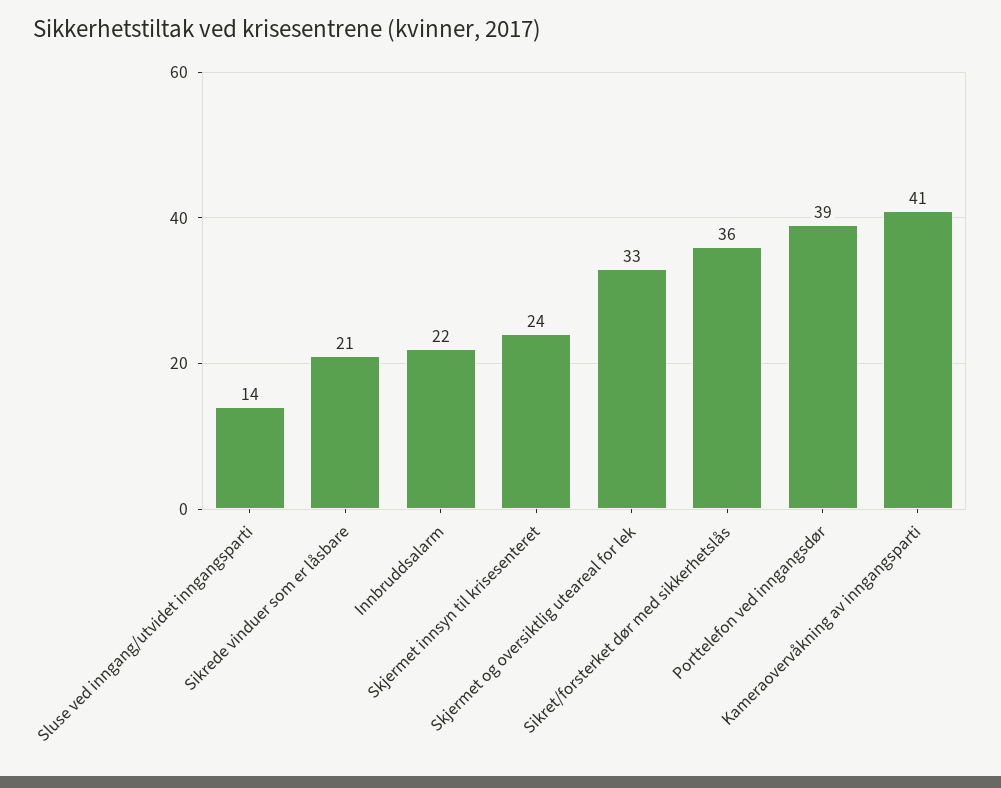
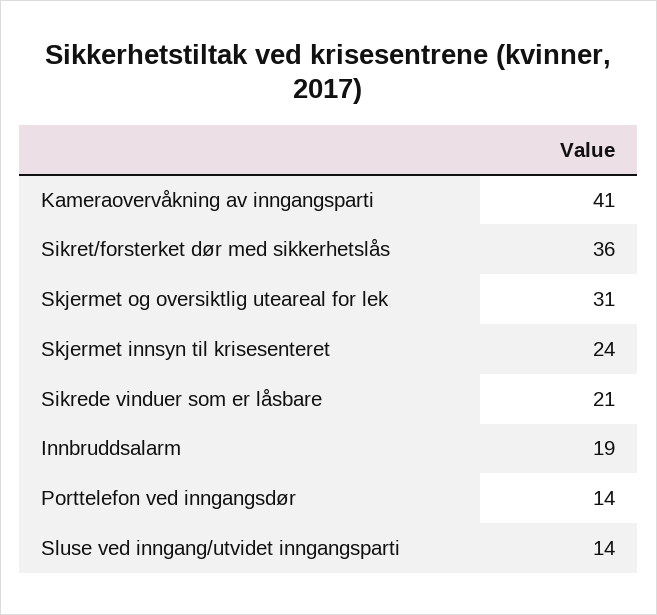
  {
    "Sluse ved inngang/utvidet inngangsparti": 14,
    "Sikrede vinduer som er låsbare": 21,
-   "Innbruddsalarm": 22,
+   "Innbruddsalarm": 19,
    "Skjermet innsyn til krisesenteret": 24,
-   "Skjermet og oversiktlig uteareal for lek": 33,
+   "Skjermet og oversiktlig uteareal for lek": 31,
    "Sikret/forsterket dør med sikkerhetslås": 36,
-   "Porttelefon ved inngangsdør": 39,
+   "Porttelefon ved inngangsdør": 14,
    "Kameraovervåkning av inngangsparti": 41
  }

